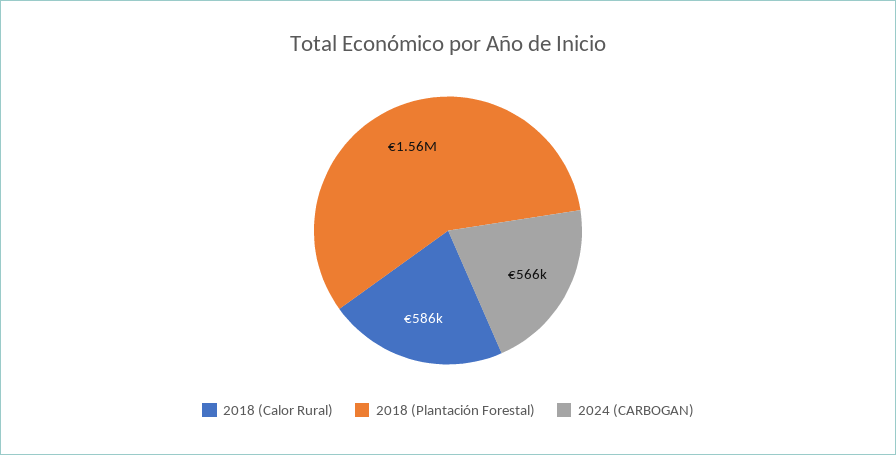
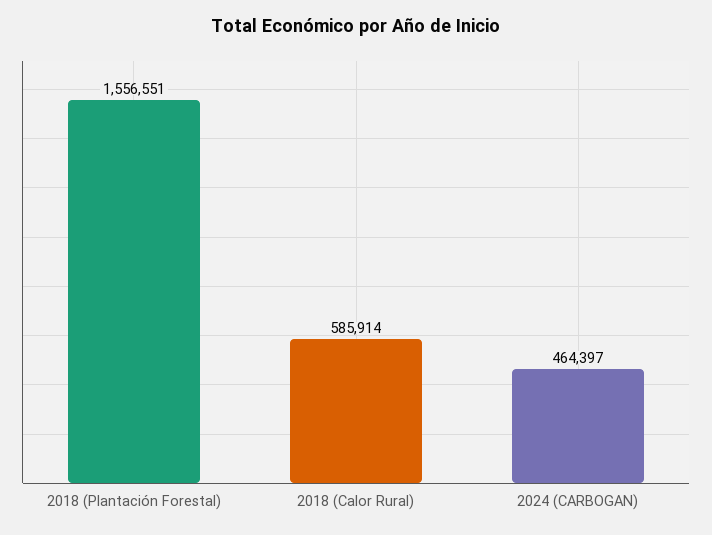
  {
    "2018 (Calor Rural)": 585914,
    "2018 (Plantación Forestal)": 1556551,
-   "2024 (CARBOGAN)": 566000
+   "2024 (CARBOGAN)": 464397
  }

